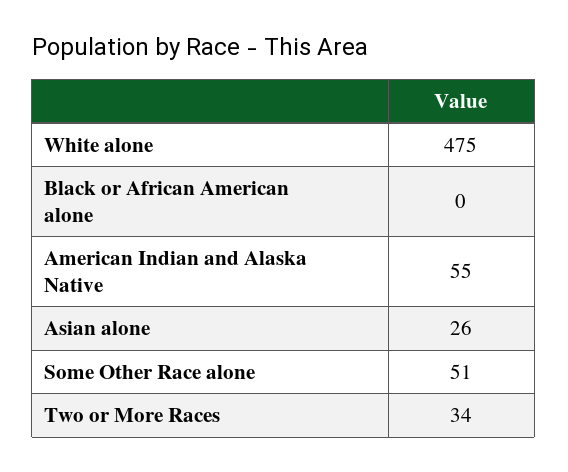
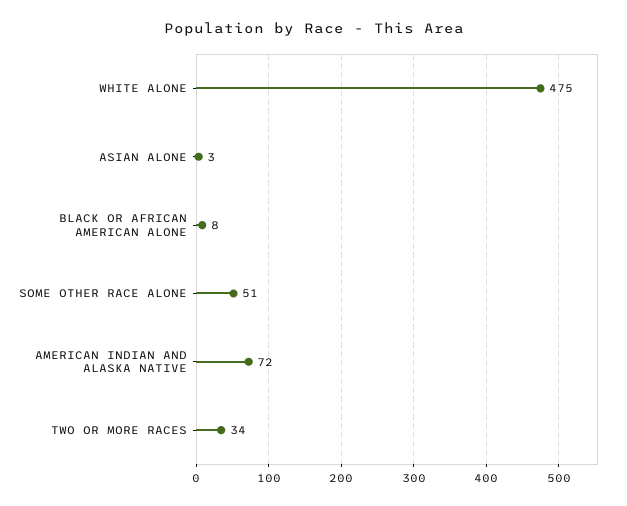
  {
    "White alone": 475,
-   "Black or African American alone": 0,
+   "Black or African American alone": 8,
-   "American Indian and Alaska Native": 55,
+   "American Indian and Alaska Native": 72,
-   "Asian alone": 26,
+   "Asian alone": 3,
    "Some Other Race alone": 51,
    "Two or More Races": 34
  }

